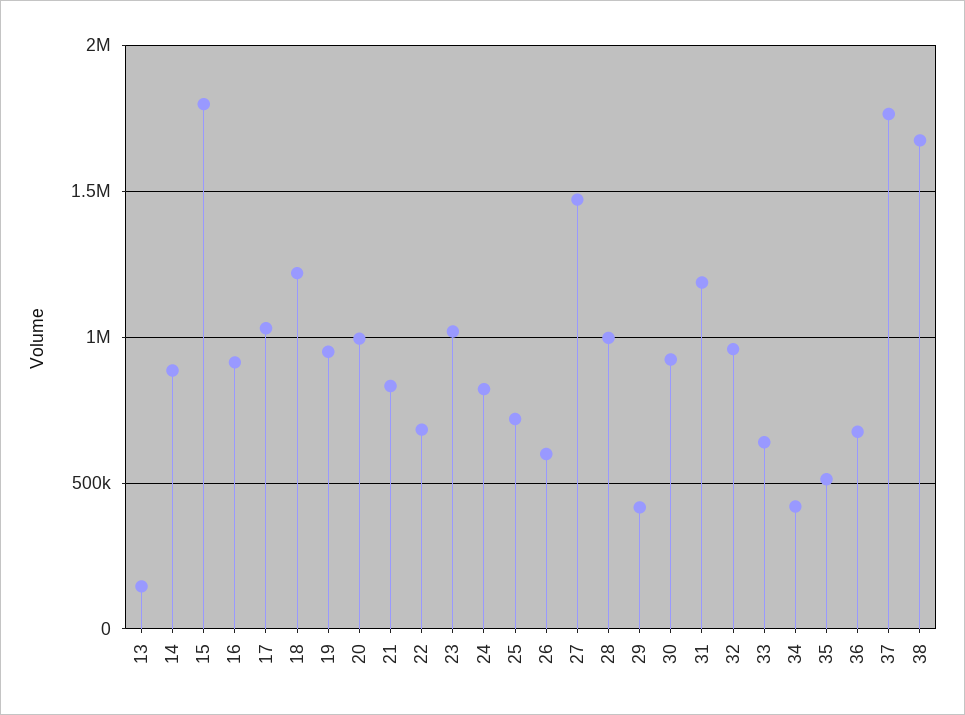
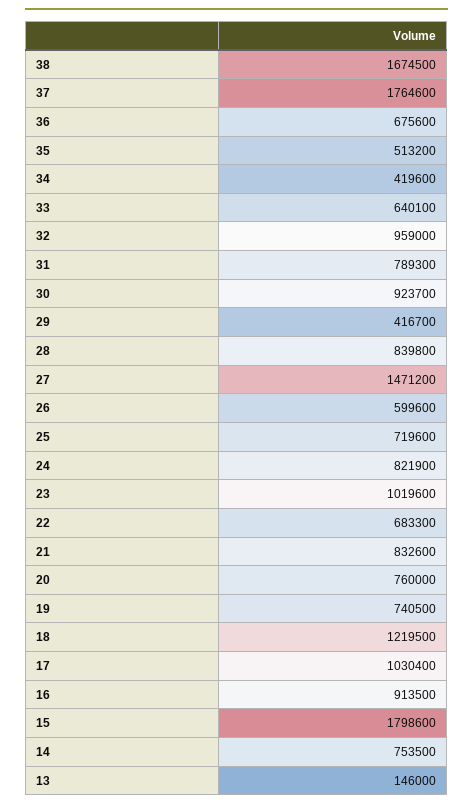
  {
    "13": 146000,
-   "14": 900000,
+   "14": 753500,
    "15": 1798600,
    "16": 913500,
    "17": 1030400,
    "18": 1219500,
-   "19": 950000,
+   "19": 740500,
-   "20": 1000000,
+   "20": 760000,
    "21": 832600,
    "22": 683300,
    "23": 1019600,
    "24": 821900,
    "25": 719600,
    "26": 599600,
    "27": 1471200,
-   "28": 1000000,
+   "28": 839800,
    "29": 416700,
    "30": 923700,
-   "31": 1200000,
+   "31": 789300,
    "32": 959000,
    "33": 640100,
    "34": 419600,
    "35": 513200,
    "36": 675600,
    "37": 1764600,
    "38": 1674500
  }

